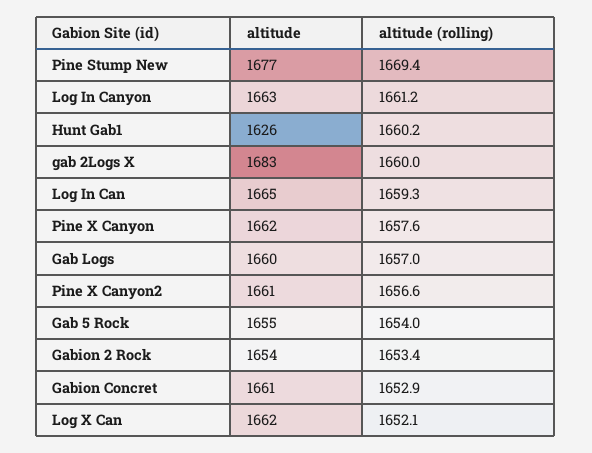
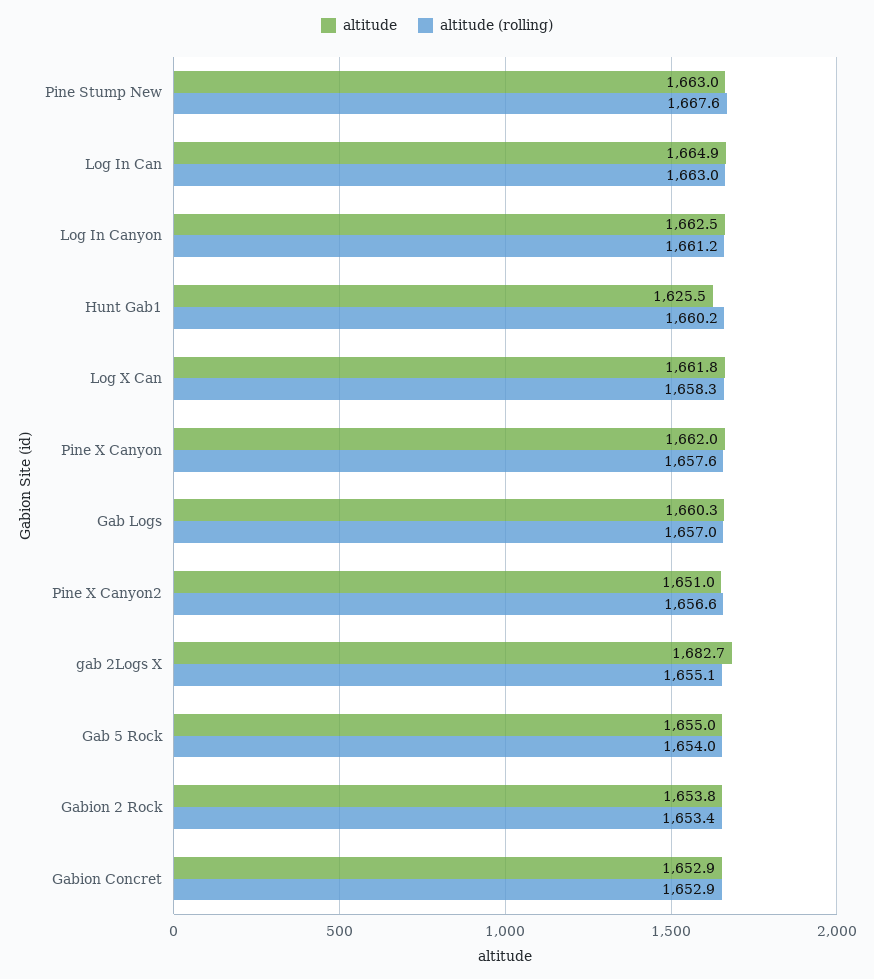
  {
    "altitude": {
-     "Pine Stump New": 1677,
+     "Pine Stump New": 1663,
      "Log In Canyon": 1662.5,
      "Hunt Gab1": 1625.5,
      "gab 2Logs X": 1682.7,
      "Log In Can": 1664.9,
      "Pine X Canyon": 1662,
      "Gab Logs": 1660.3,
-     "Pine X Canyon2": 1661,
+     "Pine X Canyon2": 1651,
      "Gab 5 Rock": 1655,
      "Gabion 2 Rock": 1653.8,
-     "Gabion Concret": 1661,
+     "Gabion Concret": 1652.9,
      "Log X Can": 1661.8
    },
    "altitude (rolling)": {
-     "Pine Stump New": 1669.4,
+     "Pine Stump New": 1667.6,
      "Log In Canyon": 1661.2,
      "Hunt Gab1": 1660.2,
-     "gab 2Logs X": 1660,
+     "gab 2Logs X": 1655.1,
-     "Log In Can": 1659.3,
+     "Log In Can": 1663,
      "Pine X Canyon": 1657.6,
      "Gab Logs": 1657,
      "Pine X Canyon2": 1656.6,
      "Gab 5 Rock": 1654,
      "Gabion 2 Rock": 1653.4,
      "Gabion Concret": 1652.9,
-     "Log X Can": 1652.1
+     "Log X Can": 1658.3
    }
  }

